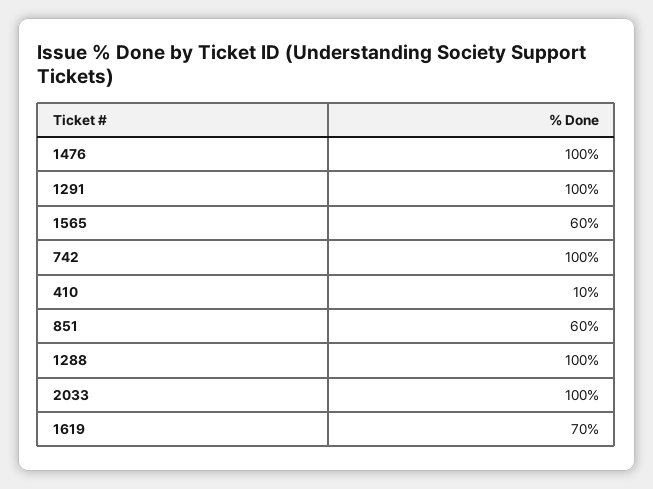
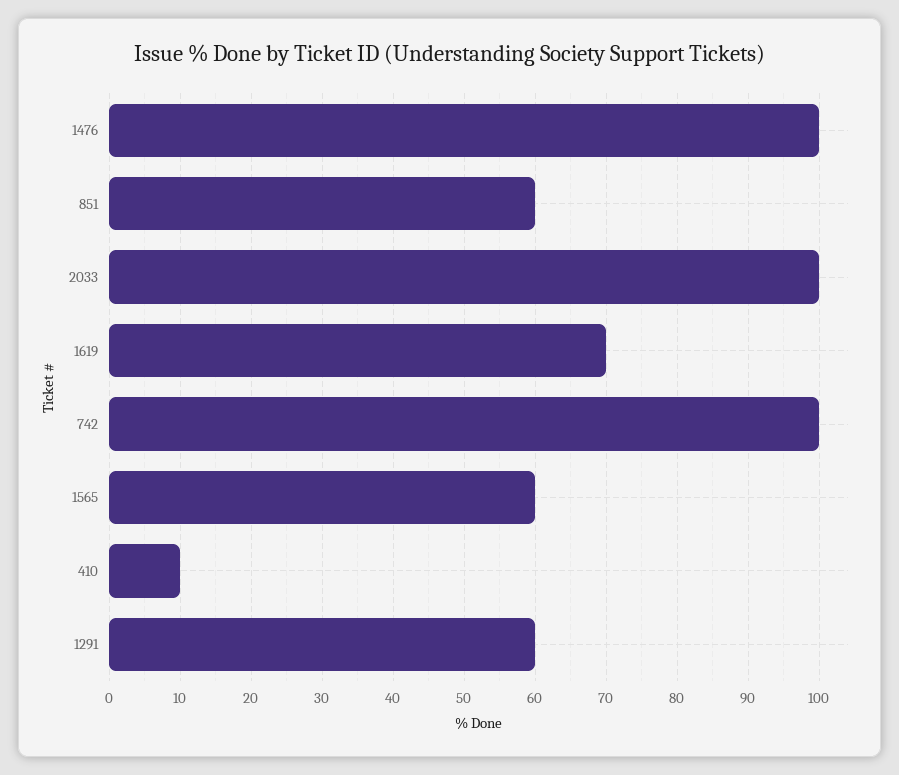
  {
    "1476": 100,
-   "1291": 100,
+   "1291": 60,
    "1565": 60,
    "742": 100,
    "410": 10,
    "851": 60,
-   "1288": 100,
    "2033": 100,
    "1619": 70
  }

